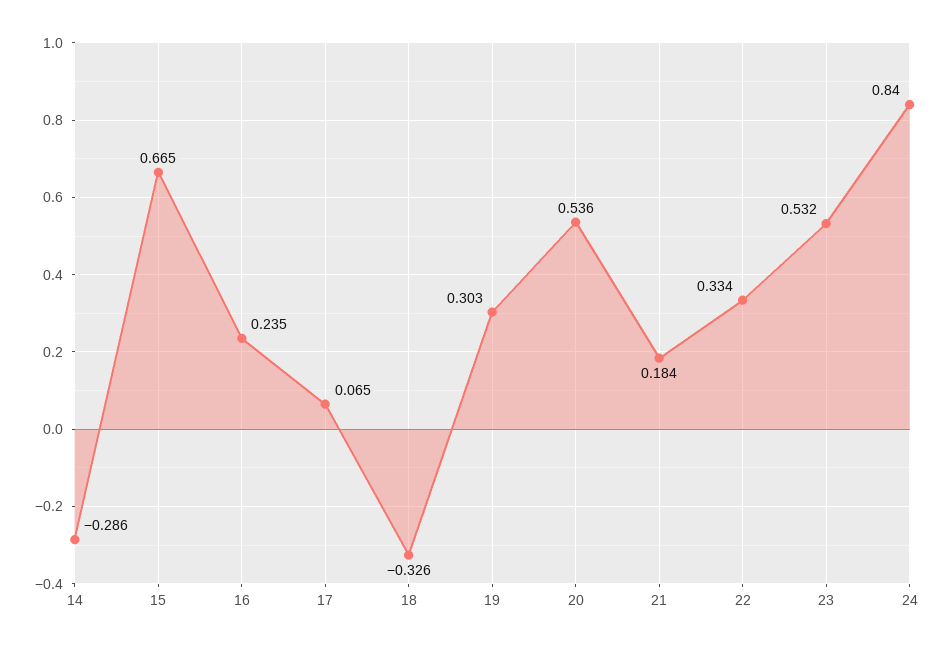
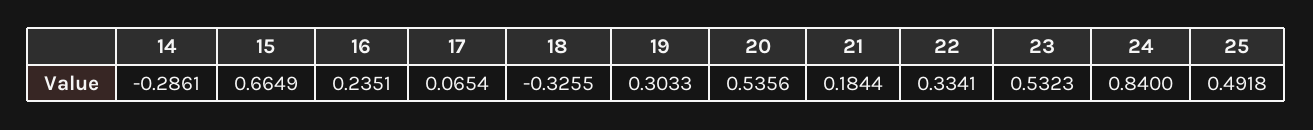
  {
    "14": -0.2861,
    "15": 0.6649,
    "16": 0.2351,
    "17": 0.0654,
    "18": -0.3255,
    "19": 0.3033,
    "20": 0.5356,
    "21": 0.1844,
    "22": 0.3341,
    "23": 0.5323,
-   "24": 0.84
+   "24": 0.84,
+   "25": 0.4918
  }

